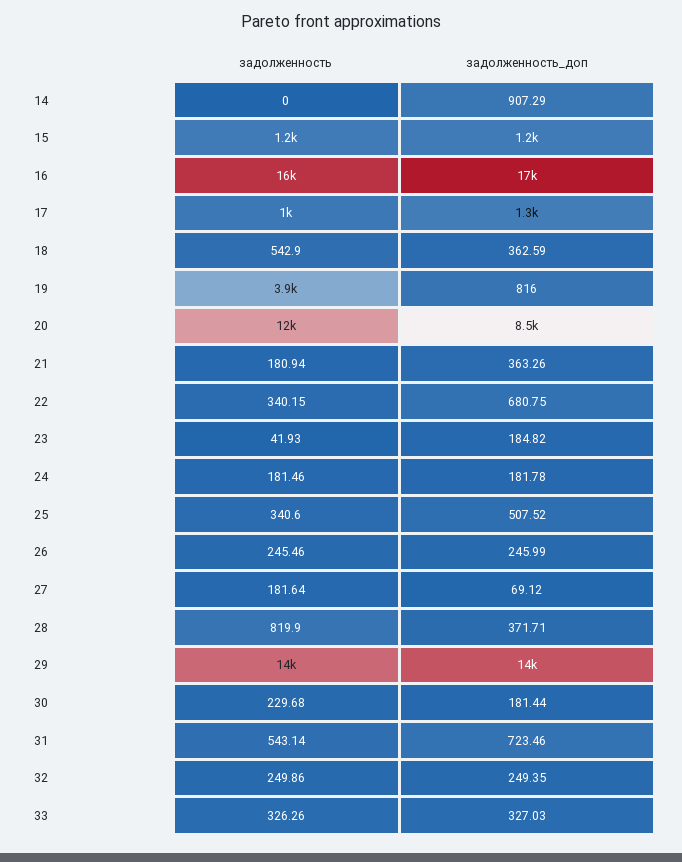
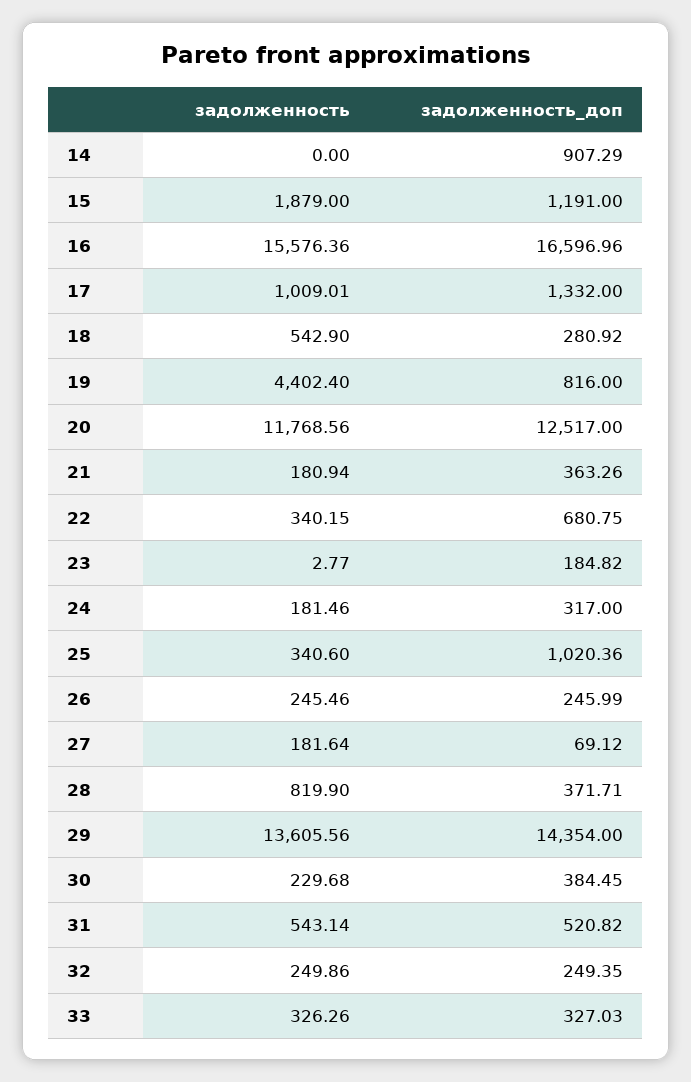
  {
    "задолженность": {
      "14": 0,
-     "15": 1200,
+     "15": 1879,
      "16": 15576.36,
      "17": 1009.01,
      "18": 542.9,
-     "19": 3900,
+     "19": 4402.4,
      "20": 11768.56,
      "21": 180.94,
      "22": 340.15,
-     "23": 41.93,
+     "23": 2.77,
      "24": 181.46,
      "25": 340.6,
      "26": 245.46,
      "27": 181.64,
      "28": 819.9,
      "29": 13605.56,
      "30": 229.68,
      "31": 543.14,
      "32": 249.86,
      "33": 326.26
    },
    "задолженность_доп": {
      "14": 907.29,
      "15": 1191,
      "16": 16596.96,
      "17": 1332,
-     "18": 362.59,
+     "18": 280.92,
      "19": 816,
-     "20": 8500,
+     "20": 12517,
      "21": 363.26,
      "22": 680.75,
      "23": 184.82,
-     "24": 181.78,
+     "24": 317,
-     "25": 507.52,
+     "25": 1020.36,
      "26": 245.99,
      "27": 69.12,
      "28": 371.71,
      "29": 14354,
-     "30": 181.44,
+     "30": 384.45,
-     "31": 723.46,
+     "31": 520.82,
      "32": 249.35,
      "33": 327.03
    }
  }

